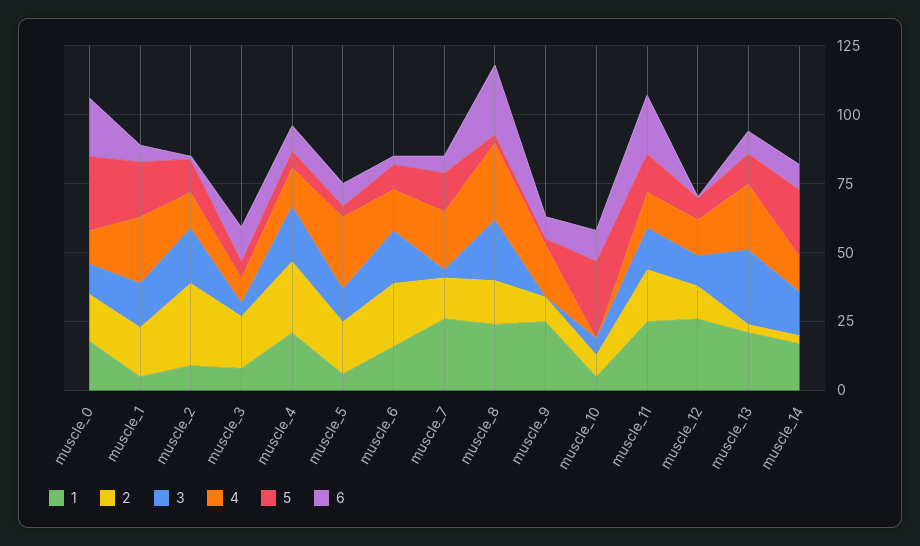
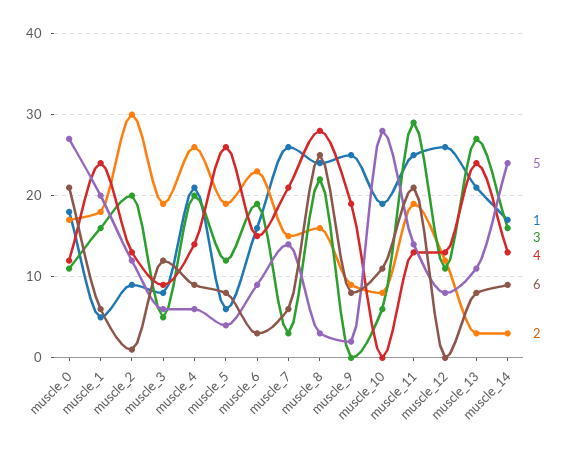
  {
    "1": {
      "muscle_0": 18,
      "muscle_1": 5,
      "muscle_2": 9,
      "muscle_3": 8,
      "muscle_4": 21,
      "muscle_5": 6,
      "muscle_6": 16,
      "muscle_7": 26,
      "muscle_8": 24,
      "muscle_9": 25,
-     "muscle_10": 5,
+     "muscle_10": 19,
      "muscle_11": 25,
      "muscle_12": 26,
      "muscle_13": 21,
      "muscle_14": 17
    },
    "2": {
      "muscle_0": 17,
      "muscle_1": 18,
      "muscle_2": 30,
      "muscle_3": 19,
      "muscle_4": 26,
      "muscle_5": 19,
      "muscle_6": 23,
      "muscle_7": 15,
      "muscle_8": 16,
      "muscle_9": 9,
      "muscle_10": 8,
      "muscle_11": 19,
      "muscle_12": 12,
      "muscle_13": 3,
      "muscle_14": 3
    },
    "3": {
      "muscle_0": 11,
      "muscle_1": 16,
      "muscle_2": 20,
      "muscle_3": 5,
      "muscle_4": 20,
      "muscle_5": 12,
      "muscle_6": 19,
      "muscle_7": 3,
      "muscle_8": 22,
      "muscle_9": 0,
      "muscle_10": 6,
-     "muscle_11": 15,
+     "muscle_11": 29,
      "muscle_12": 11,
      "muscle_13": 27,
      "muscle_14": 16
    },
    "4": {
      "muscle_0": 12,
      "muscle_1": 24,
      "muscle_2": 13,
      "muscle_3": 9,
      "muscle_4": 14,
      "muscle_5": 26,
      "muscle_6": 15,
      "muscle_7": 21,
      "muscle_8": 28,
      "muscle_9": 19,
      "muscle_10": 0,
      "muscle_11": 13,
      "muscle_12": 13,
      "muscle_13": 24,
      "muscle_14": 13
    },
    "5": {
      "muscle_0": 27,
      "muscle_1": 20,
      "muscle_2": 12,
      "muscle_3": 6,
      "muscle_4": 6,
      "muscle_5": 4,
      "muscle_6": 9,
      "muscle_7": 14,
      "muscle_8": 3,
      "muscle_9": 2,
      "muscle_10": 28,
      "muscle_11": 14,
      "muscle_12": 8,
      "muscle_13": 11,
      "muscle_14": 24
    },
    "6": {
      "muscle_0": 21,
      "muscle_1": 6,
      "muscle_2": 1,
      "muscle_3": 12,
      "muscle_4": 9,
      "muscle_5": 8,
      "muscle_6": 3,
      "muscle_7": 6,
      "muscle_8": 25,
      "muscle_9": 8,
      "muscle_10": 11,
      "muscle_11": 21,
      "muscle_12": 0,
      "muscle_13": 8,
      "muscle_14": 9
    }
  }

